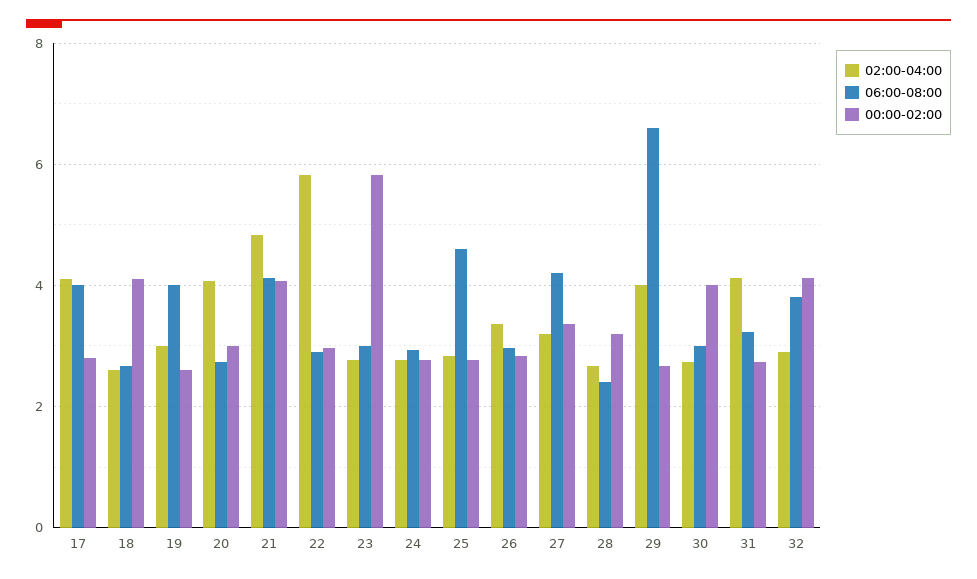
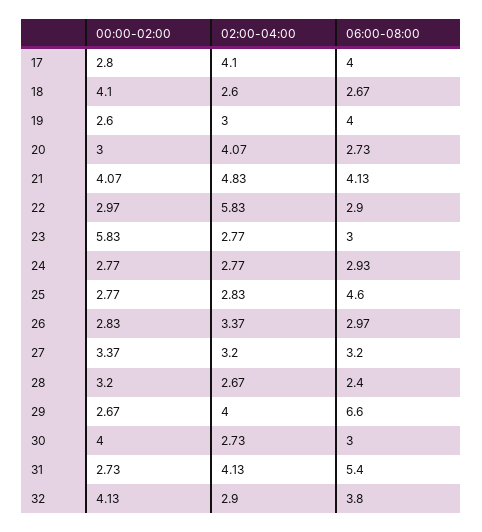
  {
    "02:00-04:00": {
      "17": 4.1,
      "18": 2.6,
      "19": 3,
      "20": 4.07,
      "21": 4.83,
      "22": 5.83,
      "23": 2.77,
      "24": 2.77,
      "25": 2.83,
      "26": 3.37,
      "27": 3.2,
      "28": 2.67,
      "29": 4,
      "30": 2.73,
      "31": 4.13,
      "32": 2.9
    },
    "06:00-08:00": {
      "17": 4,
      "18": 2.67,
      "19": 4,
      "20": 2.73,
      "21": 4.13,
      "22": 2.9,
      "23": 3,
      "24": 2.93,
      "25": 4.6,
      "26": 2.97,
-     "27": 4.2,
+     "27": 3.2,
      "28": 2.4,
      "29": 6.6,
      "30": 3,
-     "31": 3.2,
+     "31": 5.4,
      "32": 3.8
    },
    "00:00-02:00": {
      "17": 2.8,
      "18": 4.1,
      "19": 2.6,
      "20": 3,
      "21": 4.07,
      "22": 2.97,
      "23": 5.83,
      "24": 2.77,
      "25": 2.77,
      "26": 2.83,
      "27": 3.37,
      "28": 3.2,
      "29": 2.67,
      "30": 4,
      "31": 2.73,
      "32": 4.13
    }
  }

